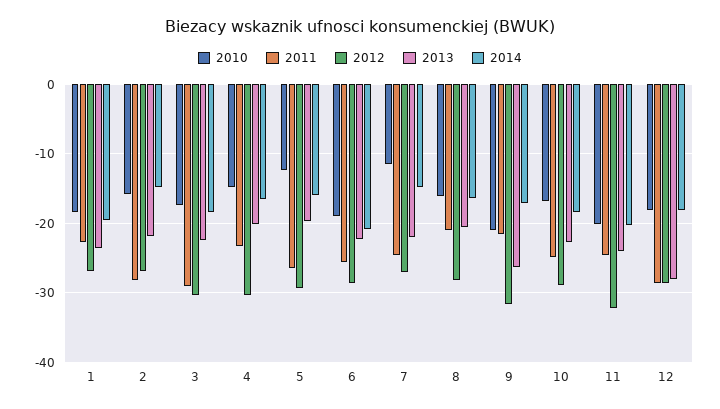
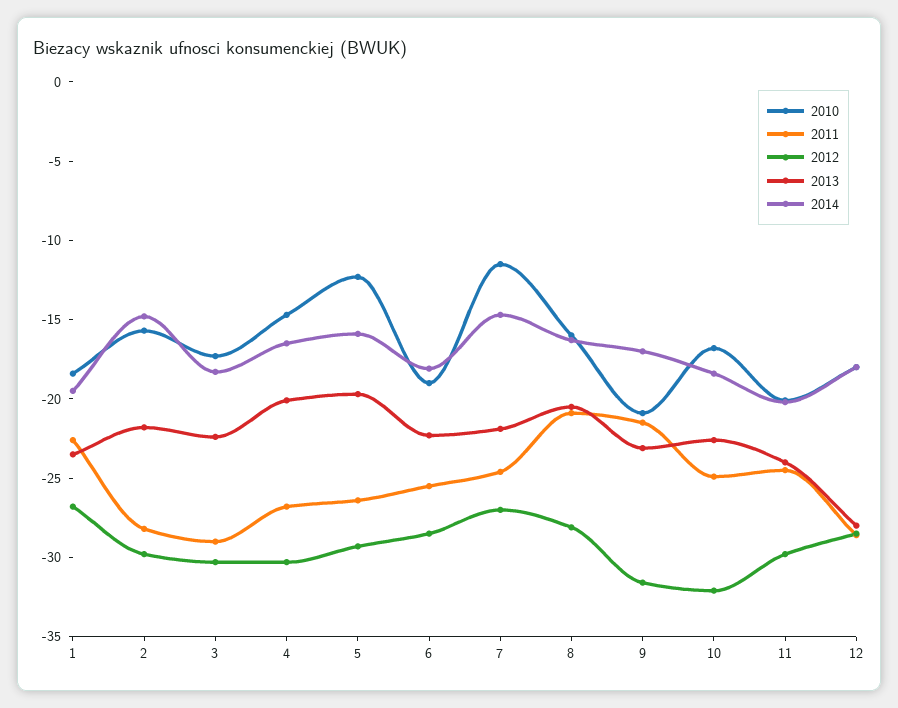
  {
    "2010": {
      "1": -18,
      "2": -16,
      "3": -17,
      "4": -15,
      "5": -12,
      "6": -19,
      "7": -12,
      "8": -16,
      "9": -21,
      "10": -17,
      "11": -20,
      "12": -18
    },
    "2011": {
      "1": -23,
      "2": -28,
      "3": -29,
-     "4": -23,
+     "4": -27,
      "5": -26,
      "6": -26,
      "7": -25,
      "8": -21,
      "9": -22,
      "10": -25,
      "11": -25,
      "12": -29
    },
    "2012": {
      "1": -27,
-     "2": -27,
+     "2": -30,
      "3": -30,
      "4": -30,
      "5": -29,
      "6": -29,
      "7": -27,
      "8": -28,
      "9": -32,
-     "10": -29,
+     "10": -32,
-     "11": -32,
+     "11": -30,
      "12": -29
    },
    "2013": {
      "1": -24,
      "2": -22,
      "3": -22,
      "4": -20,
      "5": -20,
      "6": -22,
      "7": -22,
      "8": -21,
-     "9": -26,
+     "9": -23,
      "10": -23,
      "11": -24,
      "12": -28
    },
    "2014": {
      "1": -20,
      "2": -15,
      "3": -18,
      "4": -17,
      "5": -16,
-     "6": -21,
+     "6": -18,
      "7": -15,
      "8": -16,
      "9": -17,
      "10": -18,
      "11": -20,
      "12": -18
    }
  }

